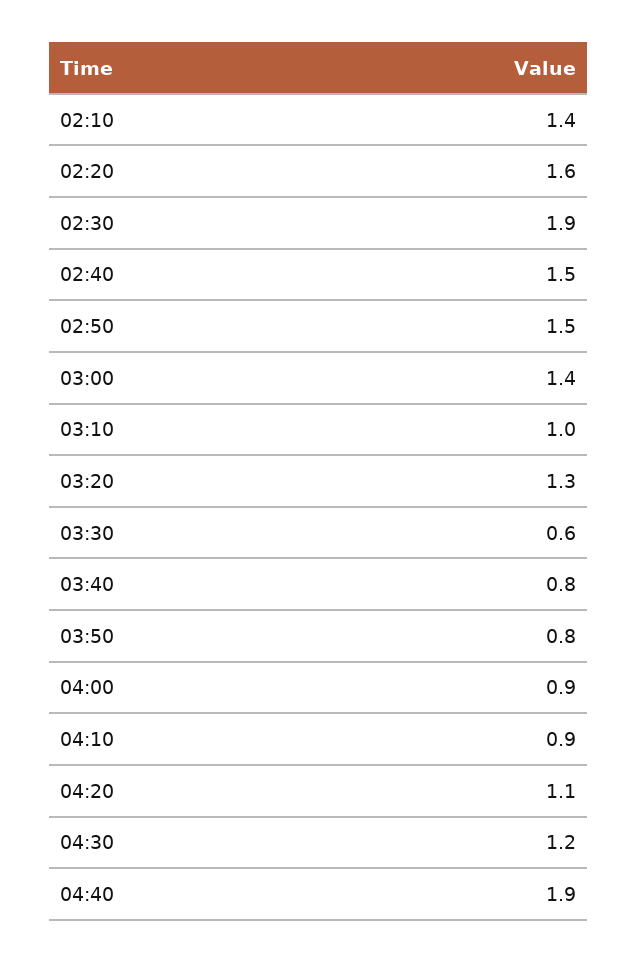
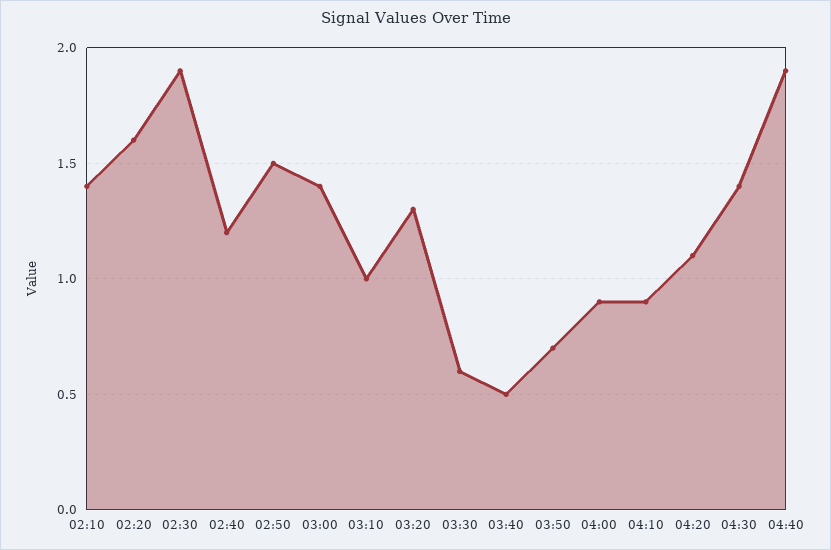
  {
    "02:10": 1.4,
    "02:20": 1.6,
    "02:30": 1.9,
-   "02:40": 1.5,
+   "02:40": 1.2,
    "02:50": 1.5,
    "03:00": 1.4,
    "03:10": 1,
    "03:20": 1.3,
    "03:30": 0.6,
-   "03:40": 0.8,
+   "03:40": 0.5,
-   "03:50": 0.8,
+   "03:50": 0.7,
    "04:00": 0.9,
    "04:10": 0.9,
    "04:20": 1.1,
-   "04:30": 1.2,
+   "04:30": 1.4,
    "04:40": 1.9
  }

